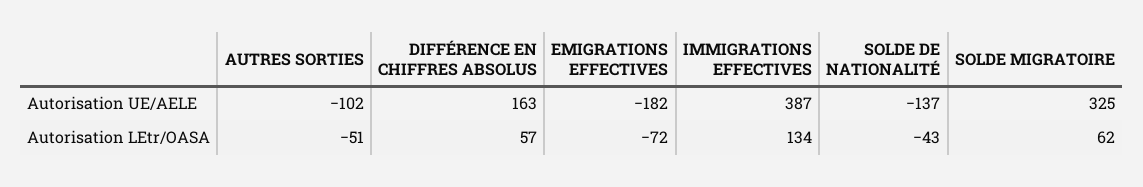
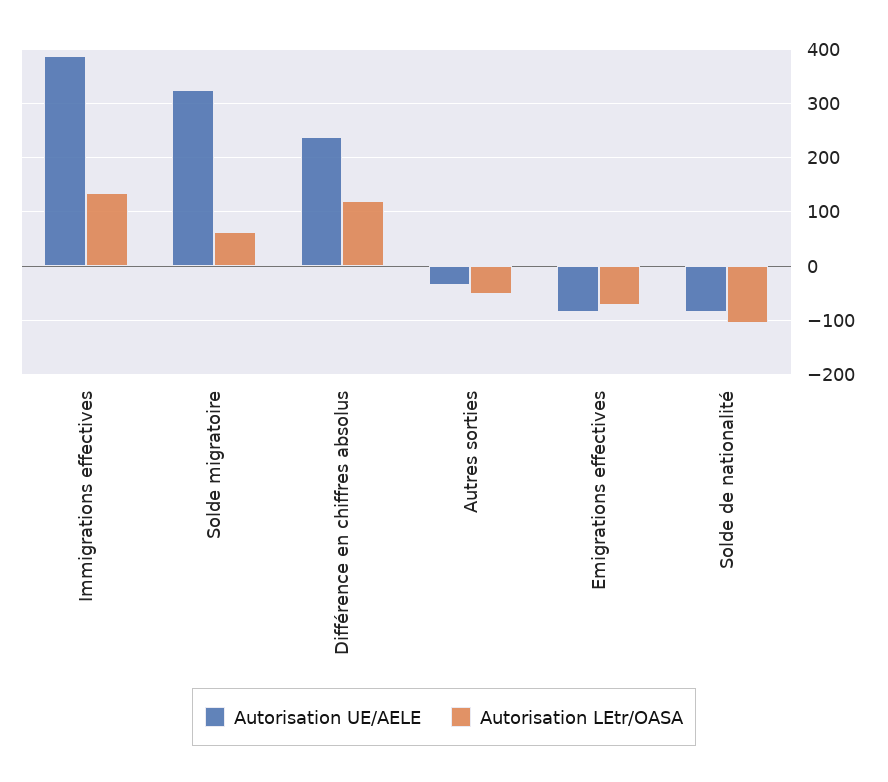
  {
    "Autorisation UE/AELE": {
-     "AUTRES SORTIES": -102,
+     "AUTRES SORTIES": -40,
-     "DIFFÉRENCE EN CHIFFRES ABSOLUS": 163,
+     "DIFFÉRENCE EN CHIFFRES ABSOLUS": 240,
-     "EMIGRATIONS EFFECTIVES": -182,
+     "EMIGRATIONS EFFECTIVES": -80,
      "IMMIGRATIONS EFFECTIVES": 387,
-     "SOLDE DE NATIONALITÉ": -137,
+     "SOLDE DE NATIONALITÉ": -80,
      "SOLDE MIGRATOIRE": 325
    },
    "Autorisation LEtr/OASA": {
      "AUTRES SORTIES": -51,
-     "DIFFÉRENCE EN CHIFFRES ABSOLUS": 57,
+     "DIFFÉRENCE EN CHIFFRES ABSOLUS": 120,
      "EMIGRATIONS EFFECTIVES": -72,
      "IMMIGRATIONS EFFECTIVES": 134,
-     "SOLDE DE NATIONALITÉ": -43,
+     "SOLDE DE NATIONALITÉ": -100,
      "SOLDE MIGRATOIRE": 62
    }
  }

